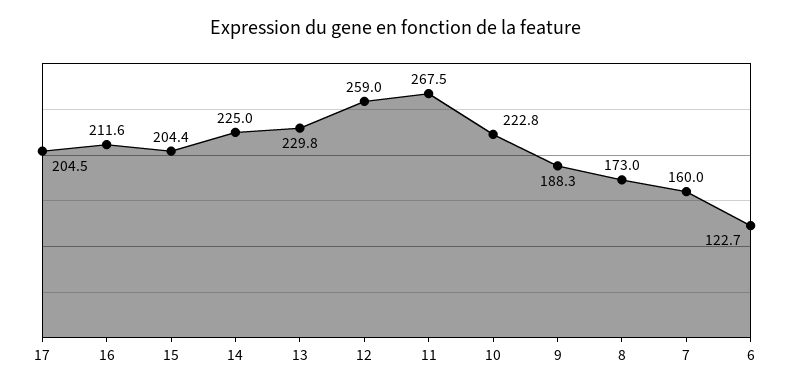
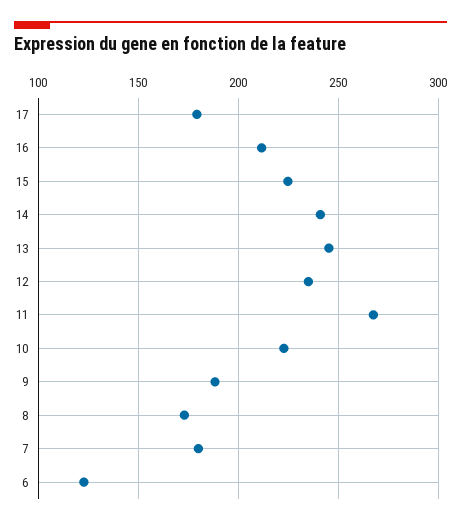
  {
-   "17": 204.5,
+   "17": 180,
    "16": 211.6,
-   "15": 204.4,
+   "15": 225,
-   "14": 225,
+   "14": 240,
-   "13": 229.8,
+   "13": 245,
-   "12": 259,
+   "12": 235,
    "11": 267.5,
    "10": 222.8,
    "9": 188.3,
    "8": 173,
-   "7": 160,
+   "7": 180,
    "6": 122.7
  }

